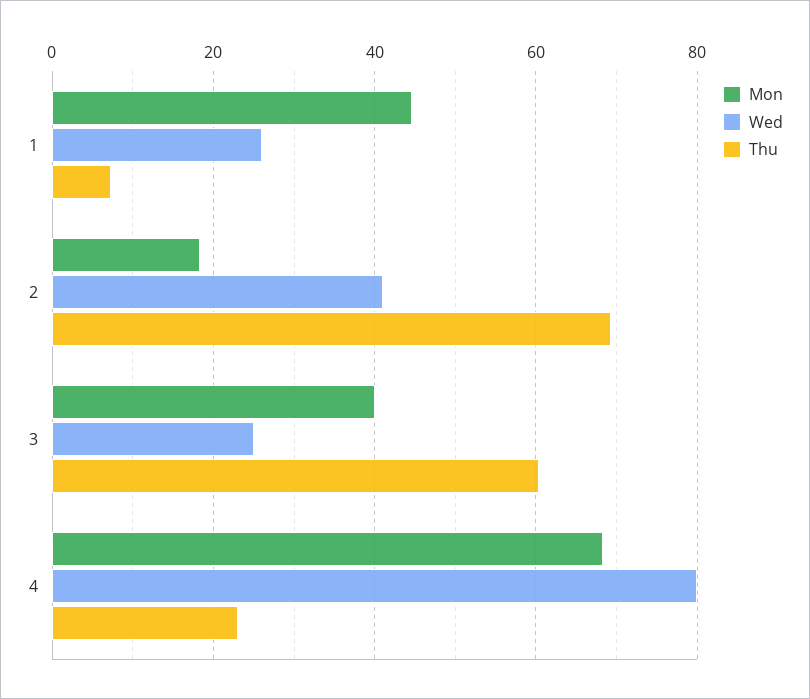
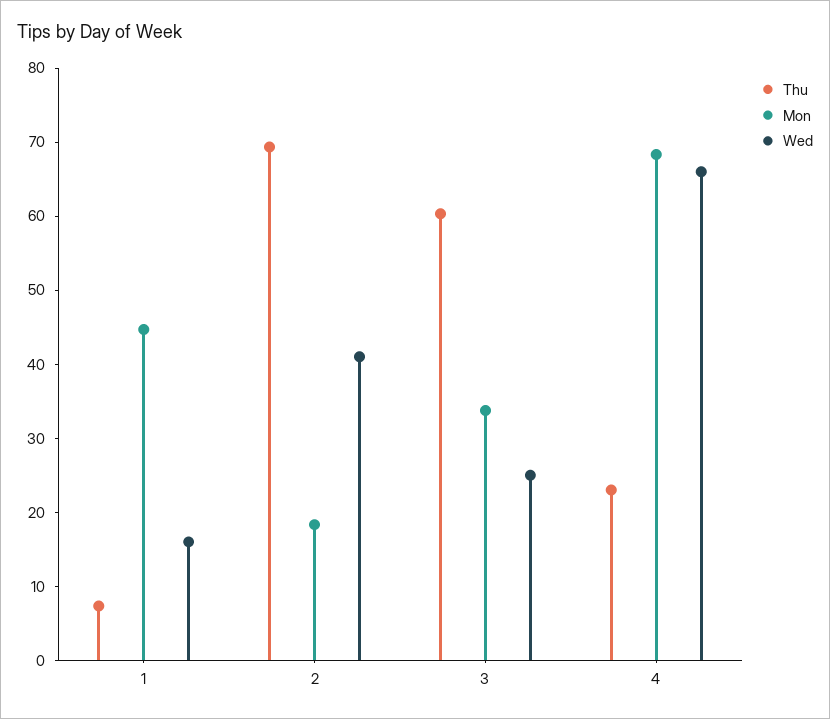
  {
    "Mon": {
      "1": 44,
      "2": 18,
-     "3": 40,
+     "3": 34,
      "4": 68
    },
    "Wed": {
-     "1": 26,
+     "1": 16,
      "2": 42,
      "3": 26,
-     "4": 80
+     "4": 66
    },
    "Thu": {
      "1": 8,
      "2": 70,
      "3": 60,
      "4": 24
    }
  }

